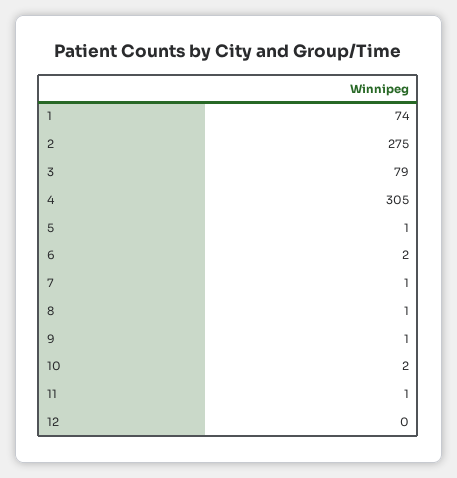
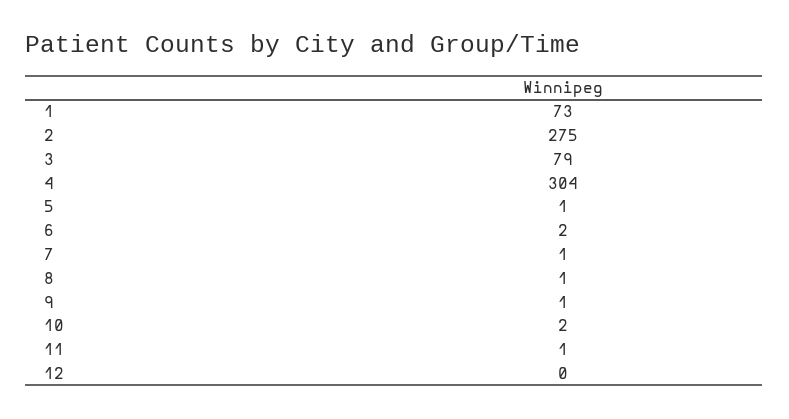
  {
-   "1": 74,
+   "1": 73,
    "2": 275,
    "3": 79,
-   "4": 305,
+   "4": 304,
    "5": 1,
    "6": 2,
    "7": 1,
    "8": 1,
    "9": 1,
    "10": 2,
    "11": 1,
    "12": 0
  }

